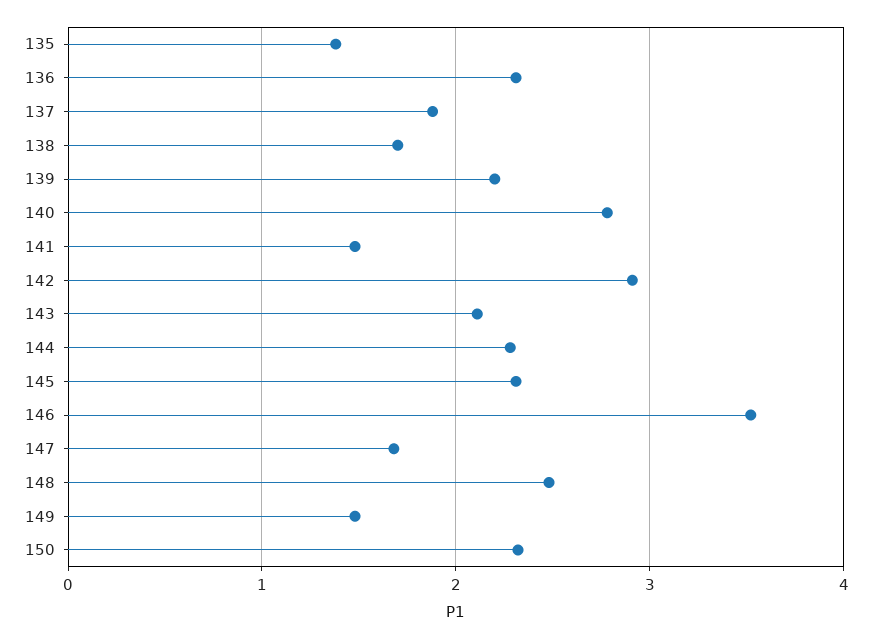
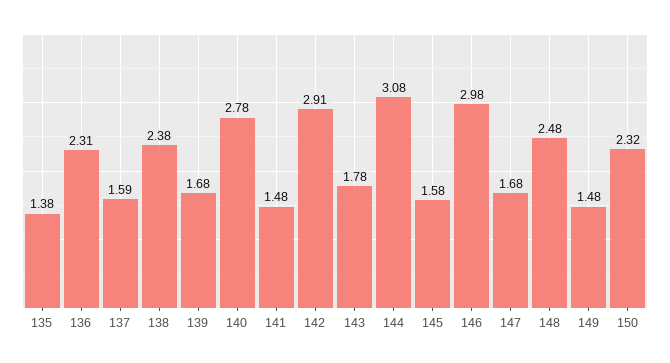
  {
    "135": 1.38,
    "136": 2.31,
-   "137": 1.9,
+   "137": 1.59,
-   "138": 1.7,
+   "138": 2.38,
-   "139": 2.2,
+   "139": 1.68,
    "140": 2.78,
    "141": 1.48,
    "142": 2.91,
-   "143": 2.1,
+   "143": 1.78,
-   "144": 2.3,
+   "144": 3.08,
-   "145": 2.3,
+   "145": 1.58,
-   "146": 3.5,
+   "146": 2.98,
    "147": 1.68,
    "148": 2.48,
    "149": 1.48,
    "150": 2.32
  }

